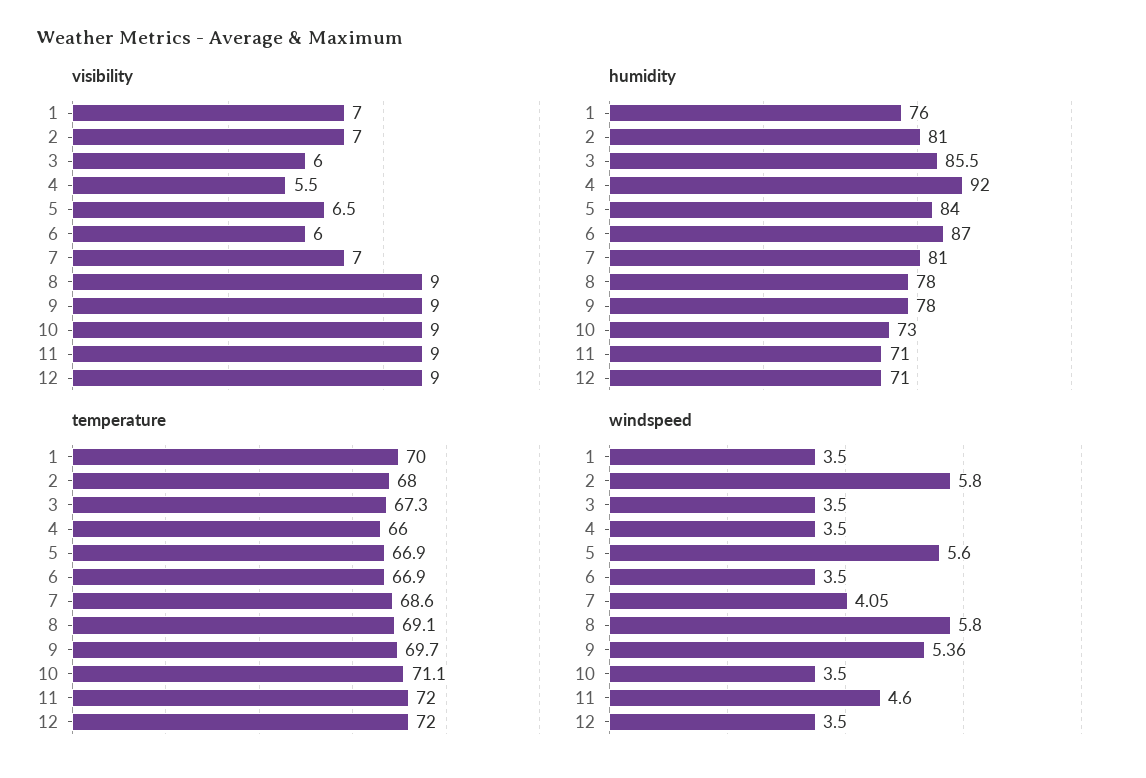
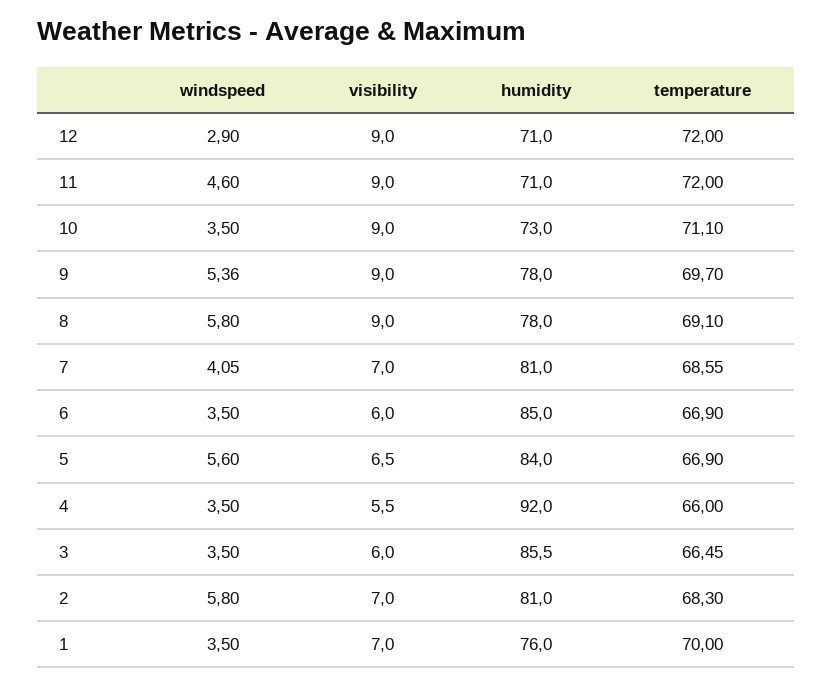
  {
    "visibility": {
      "1": 7,
      "2": 7,
      "3": 6,
      "4": 5.5,
      "5": 6.5,
      "6": 6,
      "7": 7,
      "8": 9,
      "9": 9,
      "10": 9,
      "11": 9,
      "12": 9
    },
    "humidity": {
      "1": 76,
      "2": 81,
      "3": 85.5,
      "4": 92,
      "5": 84,
-     "6": 87,
+     "6": 85,
      "7": 81,
      "8": 78,
      "9": 78,
      "10": 73,
      "11": 71,
      "12": 71
    },
    "temperature": {
      "1": 70,
-     "2": 68,
+     "2": 68.3,
-     "3": 67.3,
+     "3": 66.45,
      "4": 66,
      "5": 66.9,
      "6": 66.9,
      "7": 68.55,
      "8": 69.1,
      "9": 69.7,
      "10": 71.1,
      "11": 72,
      "12": 72
    },
    "windspeed": {
      "1": 3.5,
      "2": 5.8,
      "3": 3.5,
      "4": 3.5,
      "5": 5.6,
      "6": 3.5,
      "7": 4.05,
      "8": 5.8,
      "9": 5.36,
      "10": 3.5,
      "11": 4.6,
-     "12": 3.5
+     "12": 2.9
    }
  }

